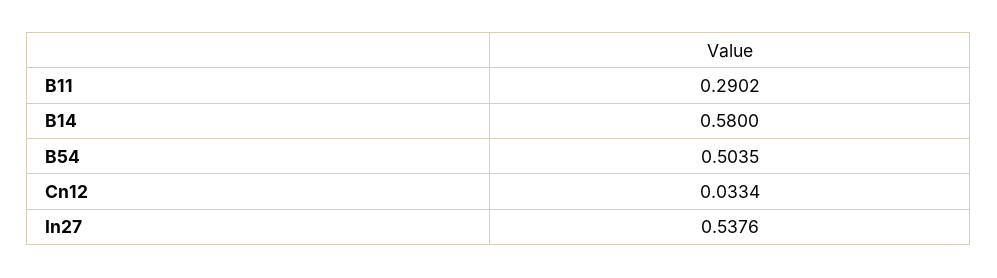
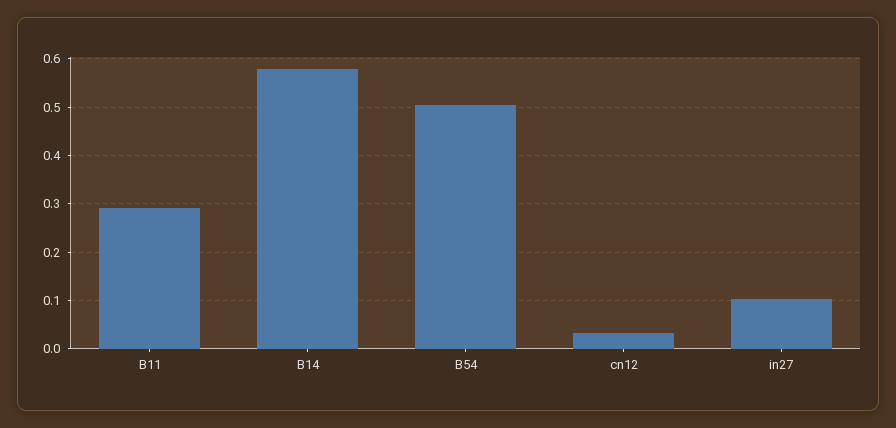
  {
    "B11": 0.2902,
    "B14": 0.58,
    "B54": 0.5035,
    "Cn12": 0.0334,
-   "In27": 0.5376
+   "In27": 0.1
  }

